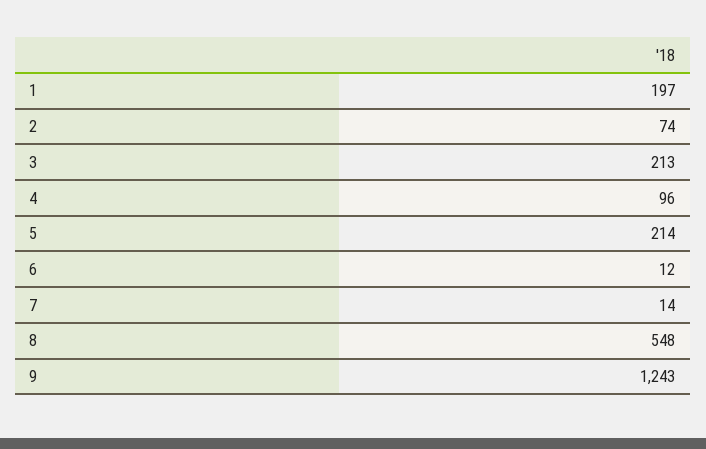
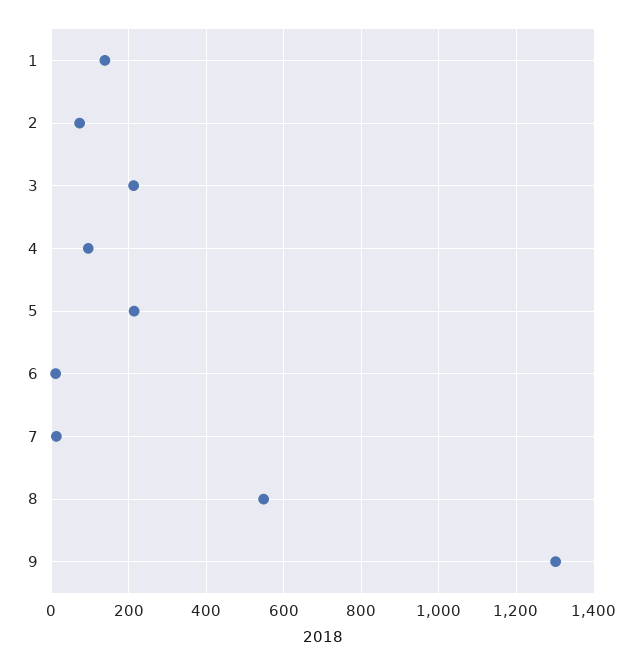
  {
-   "1": 197,
+   "1": 140,
    "2": 74,
    "3": 213,
    "4": 96,
    "5": 214,
    "6": 12,
    "7": 14,
    "8": 548,
-   "9": 1243
+   "9": 1300
  }

